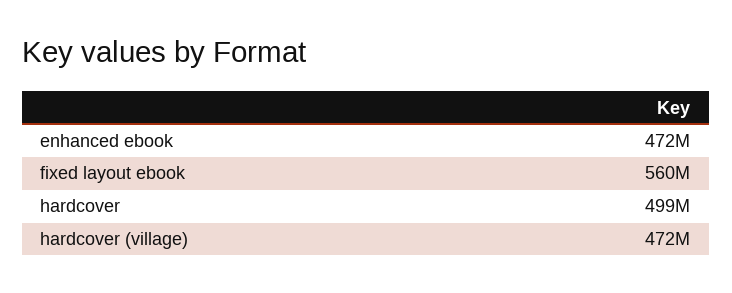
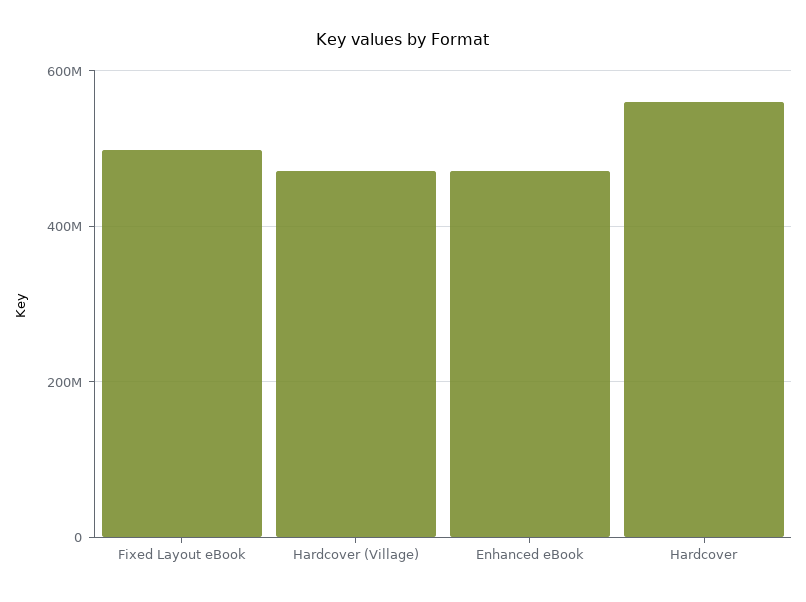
  {
    "enhanced ebook": 472000000,
-   "fixed layout ebook": 560000000,
+   "fixed layout ebook": 500000000,
-   "hardcover": 499000000,
+   "hardcover": 560000000,
    "hardcover (village)": 472000000
  }

